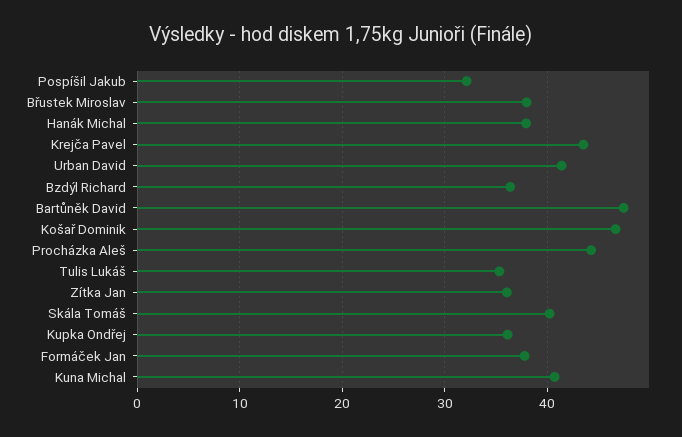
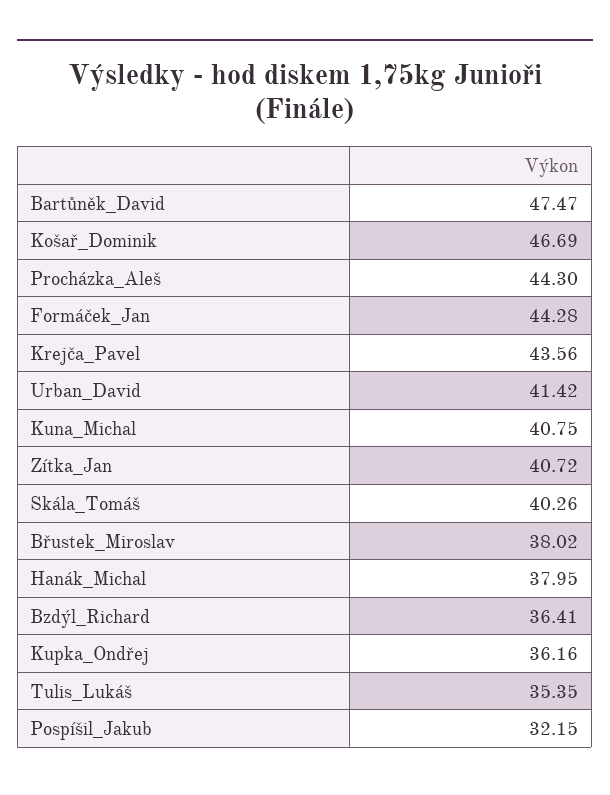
  {
    "Pospíšil Jakub": 32.15,
    "Břustek Miroslav": 38.02,
    "Hanák Michal": 37.95,
    "Krejča Pavel": 43.56,
    "Urban David": 41.42,
    "Bzdýl Richard": 36.41,
    "Bartůněk David": 47.47,
    "Košař Dominik": 46.69,
    "Procházka Aleš": 44.3,
    "Tulis Lukáš": 35.35,
-   "Zítka Jan": 36,
+   "Zítka Jan": 40.72,
    "Skála Tomáš": 40.26,
    "Kupka Ondřej": 36.16,
-   "Formáček Jan": 38,
+   "Formáček Jan": 44.28,
    "Kuna Michal": 40.75
  }

